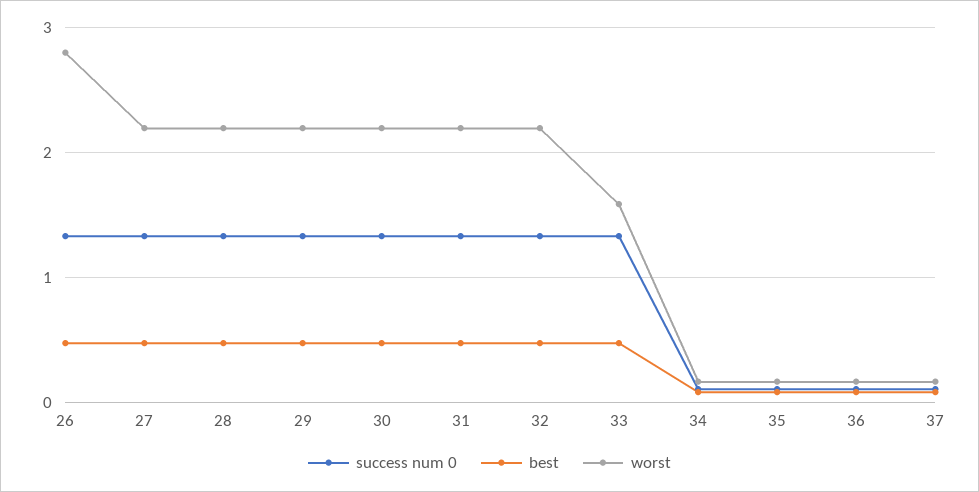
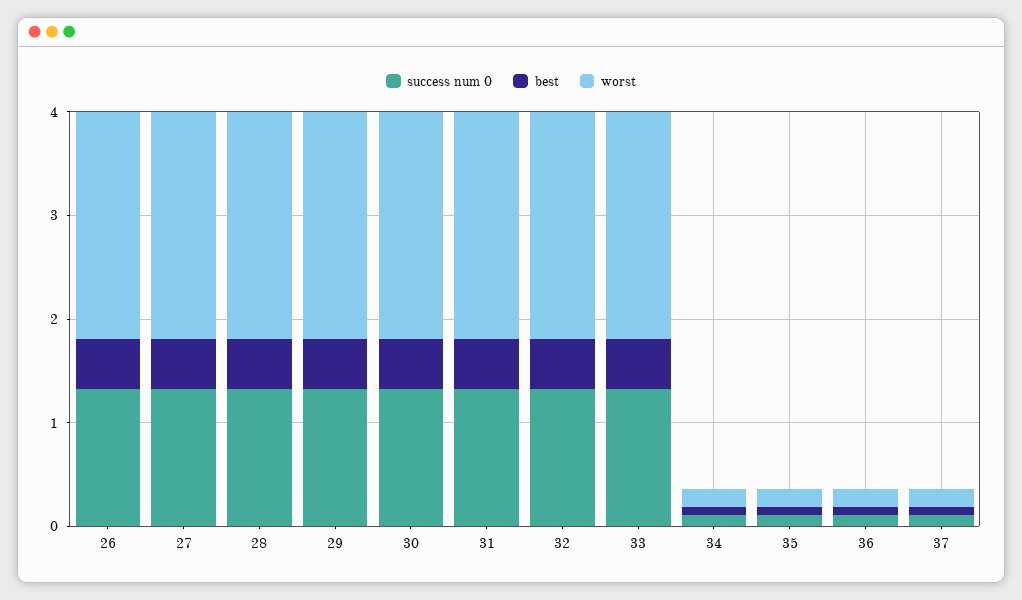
  {
    "success num 0": {
      "26": 1.3,
      "27": 1.3,
      "28": 1.3,
      "29": 1.3,
      "30": 1.3,
      "31": 1.3,
      "32": 1.3,
      "33": 1.3,
      "34": 0.1,
      "35": 0.1,
      "36": 0.1,
      "37": 0.1
    },
    "best": {
      "26": 0.5,
      "27": 0.5,
      "28": 0.5,
      "29": 0.5,
      "30": 0.5,
      "31": 0.5,
      "32": 0.5,
      "33": 0.5,
      "34": 0.1,
      "35": 0.1,
      "36": 0.1,
      "37": 0.1
    },
    "worst": {
-     "26": 2.8,
+     "26": 2.2,
      "27": 2.2,
      "28": 2.2,
      "29": 2.2,
      "30": 2.2,
      "31": 2.2,
      "32": 2.2,
-     "33": 1.6,
+     "33": 2.2,
      "34": 0.2,
      "35": 0.2,
      "36": 0.2,
      "37": 0.2
    }
  }

